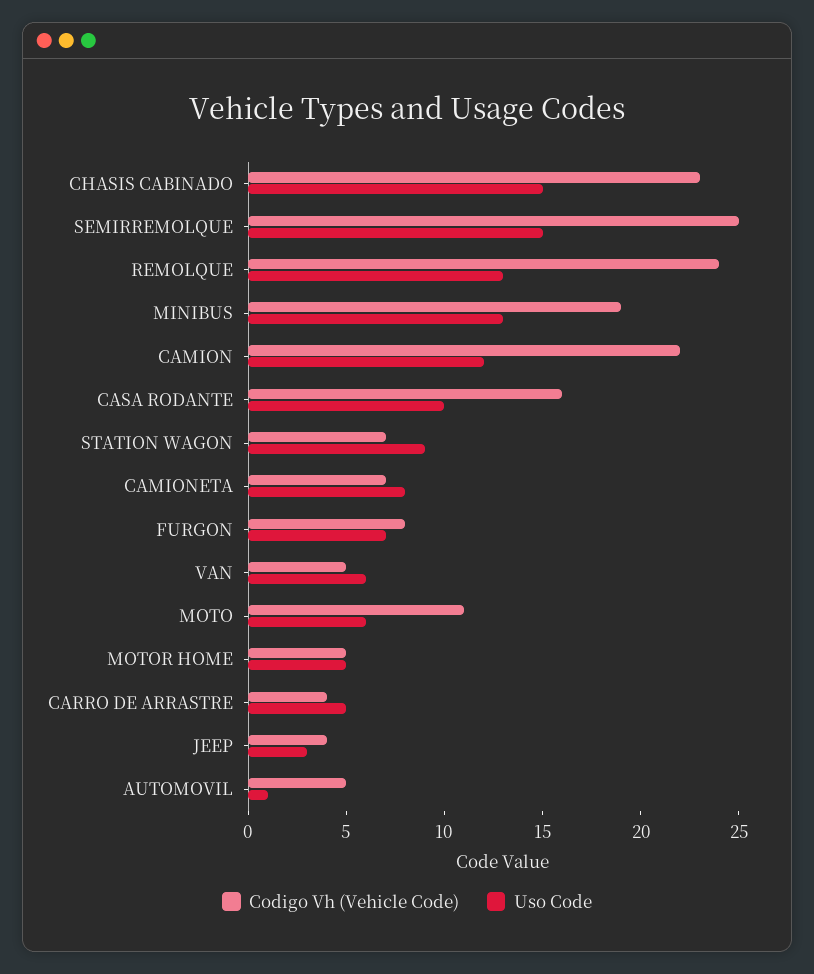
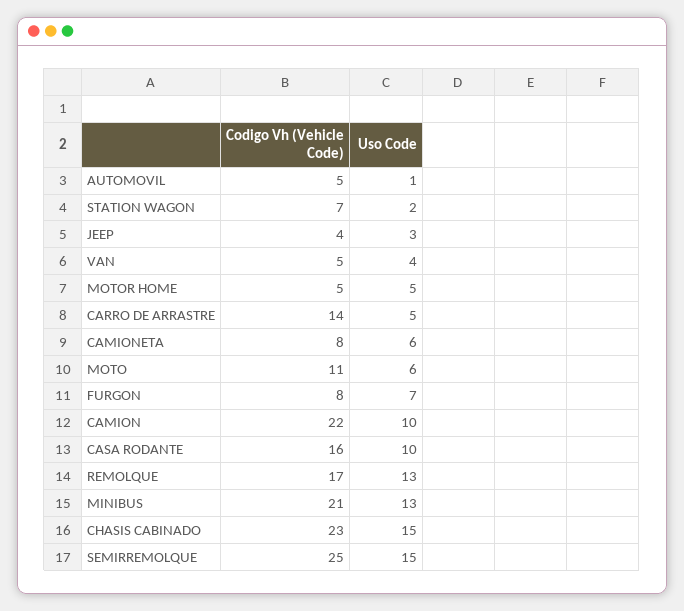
  {
    "Codigo Vh (Vehicle Code)": {
      "CHASIS CABINADO": 23,
      "SEMIRREMOLQUE": 25,
-     "REMOLQUE": 24,
+     "REMOLQUE": 17,
-     "MINIBUS": 19,
+     "MINIBUS": 21,
      "CAMION": 22,
      "CASA RODANTE": 16,
      "STATION WAGON": 7,
-     "CAMIONETA": 7,
+     "CAMIONETA": 8,
      "FURGON": 8,
      "VAN": 5,
      "MOTO": 11,
      "MOTOR HOME": 5,
-     "CARRO DE ARRASTRE": 4,
+     "CARRO DE ARRASTRE": 14,
      "JEEP": 4,
      "AUTOMOVIL": 5
    },
    "Uso Code": {
      "CHASIS CABINADO": 15,
      "SEMIRREMOLQUE": 15,
      "REMOLQUE": 13,
      "MINIBUS": 13,
-     "CAMION": 12,
+     "CAMION": 10,
      "CASA RODANTE": 10,
-     "STATION WAGON": 9,
+     "STATION WAGON": 2,
-     "CAMIONETA": 8,
+     "CAMIONETA": 6,
      "FURGON": 7,
-     "VAN": 6,
+     "VAN": 4,
      "MOTO": 6,
      "MOTOR HOME": 5,
      "CARRO DE ARRASTRE": 5,
      "JEEP": 3,
      "AUTOMOVIL": 1
    }
  }

